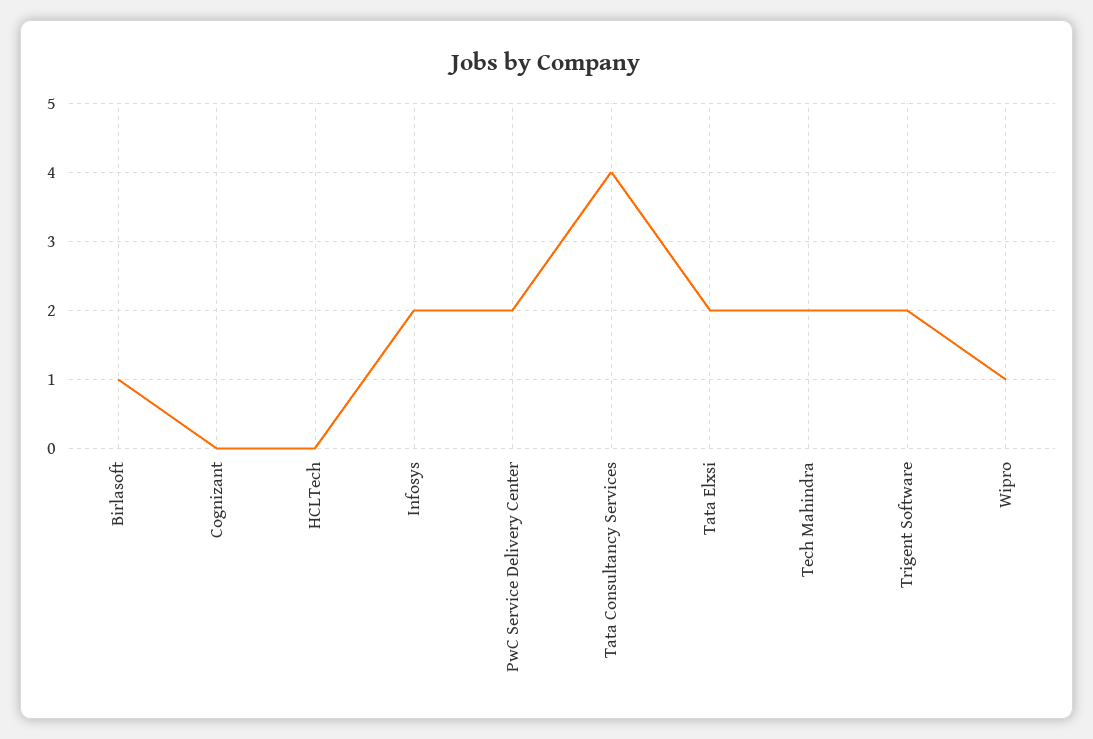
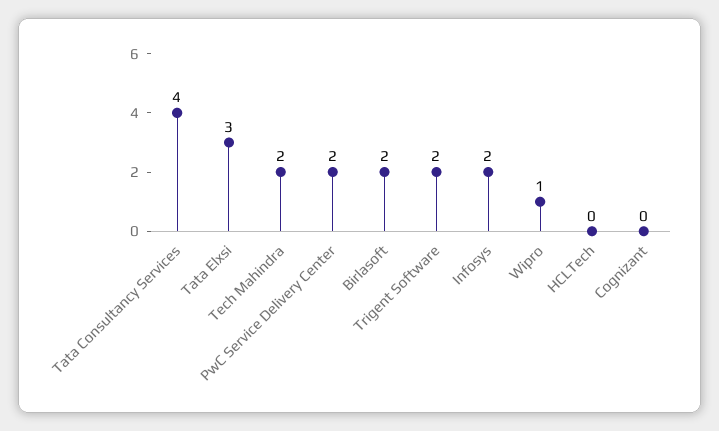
  {
-   "Birlasoft": 1,
+   "Birlasoft": 2,
    "Cognizant": 0,
    "HCLTech": 0,
    "Infosys": 2,
    "PwC Service Delivery Center": 2,
    "Tata Consultancy Services": 4,
-   "Tata Elxsi": 2,
+   "Tata Elxsi": 3,
    "Tech Mahindra": 2,
    "Trigent Software": 2,
    "Wipro": 1
  }

